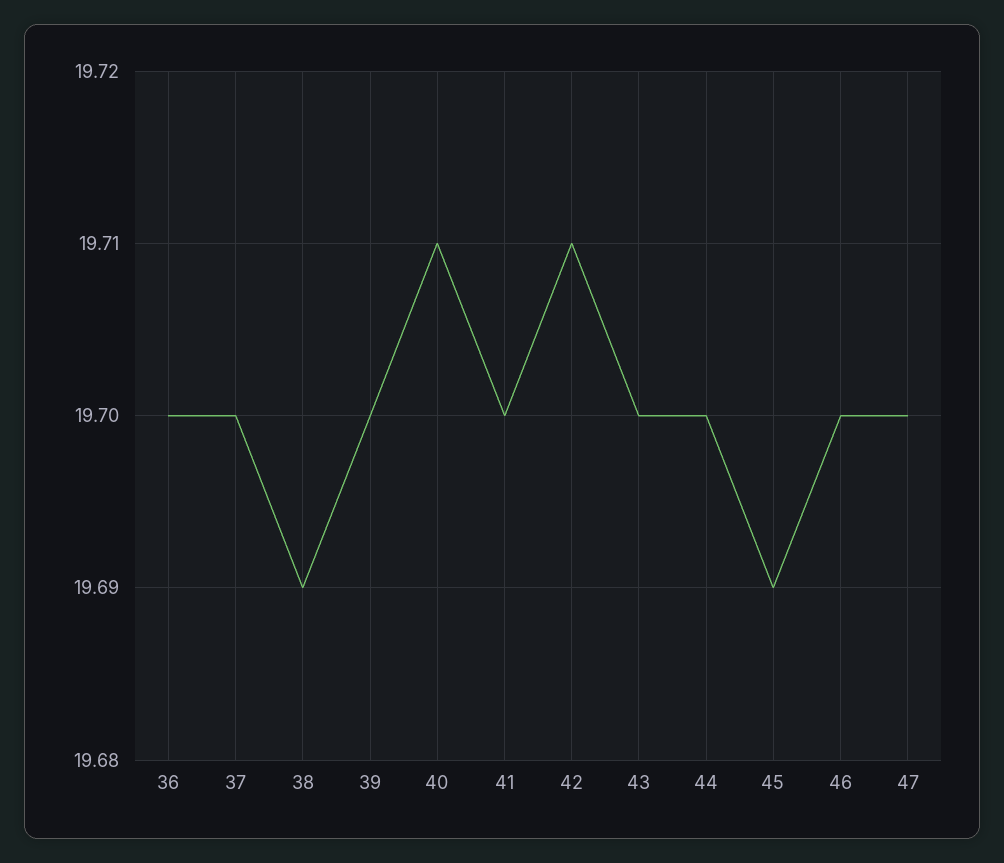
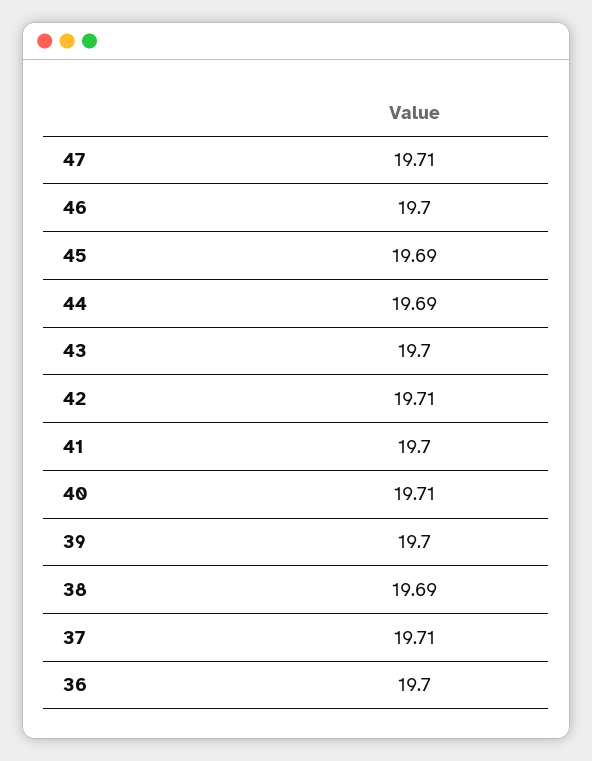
  {
    "36": 19.7,
-   "37": 19.7,
+   "37": 19.71,
    "38": 19.69,
    "39": 19.7,
    "40": 19.71,
    "41": 19.7,
    "42": 19.71,
    "43": 19.7,
-   "44": 19.7,
+   "44": 19.69,
    "45": 19.69,
    "46": 19.7,
-   "47": 19.7
+   "47": 19.71
  }

